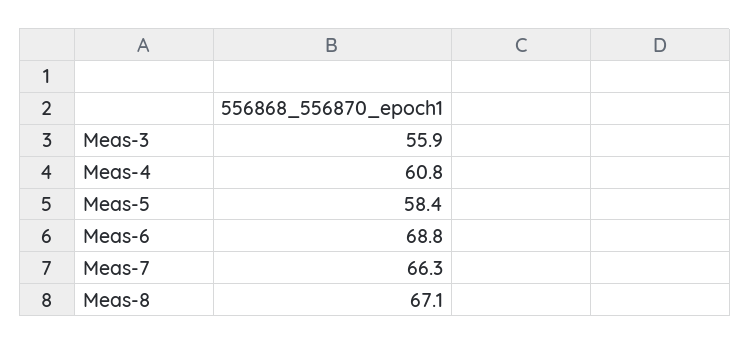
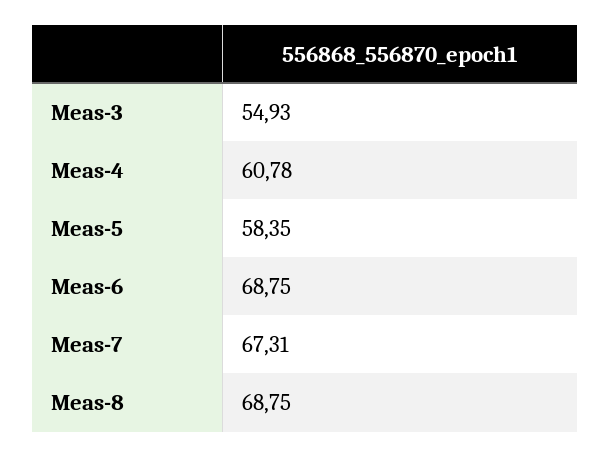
  {
-   "Meas-3": 55.9,
+   "Meas-3": 54.93,
    "Meas-4": 60.78,
    "Meas-5": 58.35,
    "Meas-6": 68.75,
-   "Meas-7": 66.3,
+   "Meas-7": 67.31,
-   "Meas-8": 67.1
+   "Meas-8": 68.75
  }

